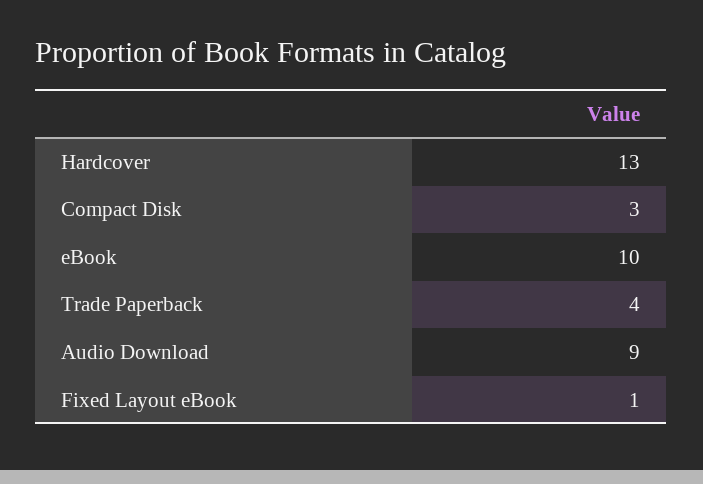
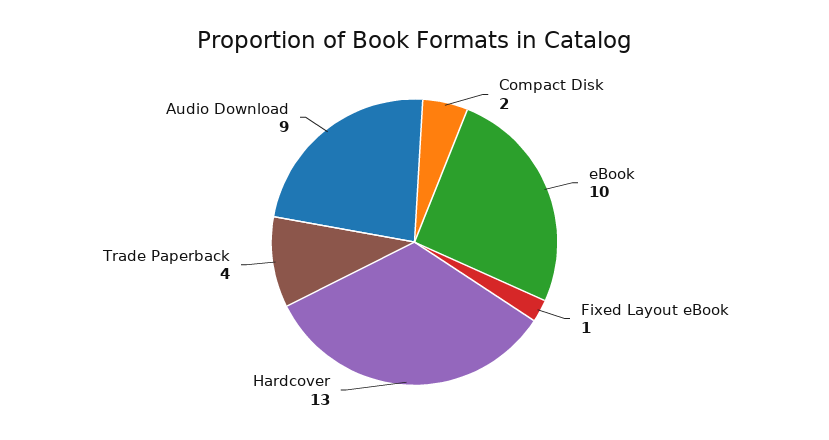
  {
    "Hardcover": 13,
-   "Compact Disk": 3,
+   "Compact Disk": 2,
    "eBook": 10,
    "Trade Paperback": 4,
    "Audio Download": 9,
    "Fixed Layout eBook": 1
  }

